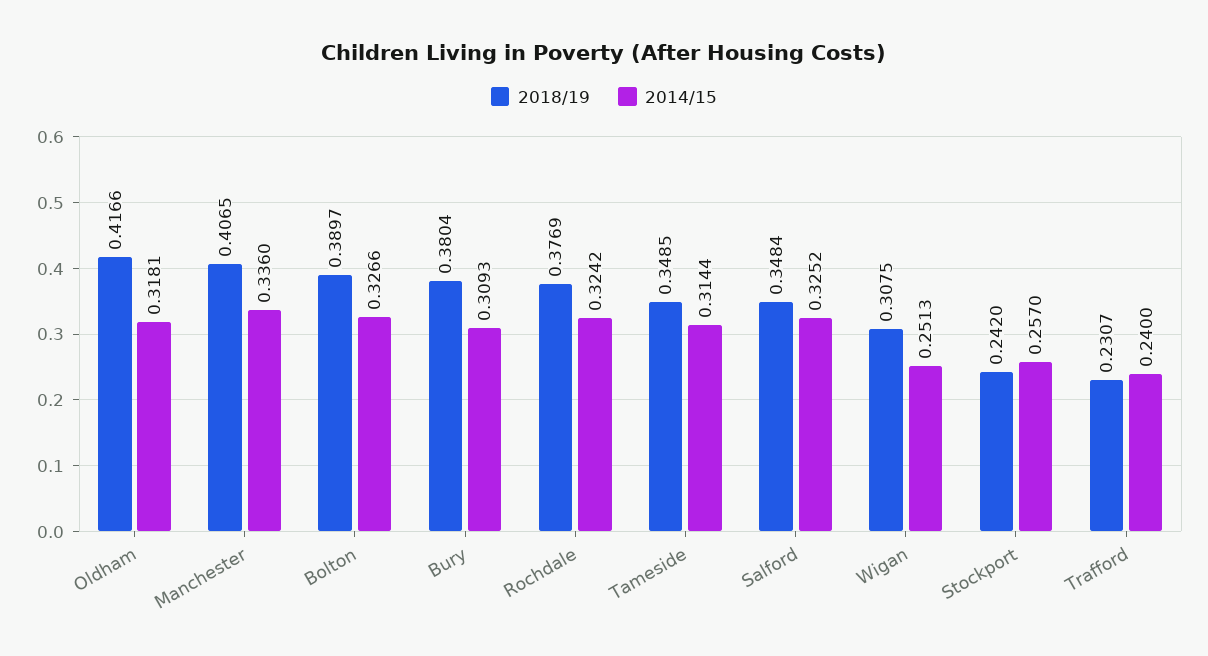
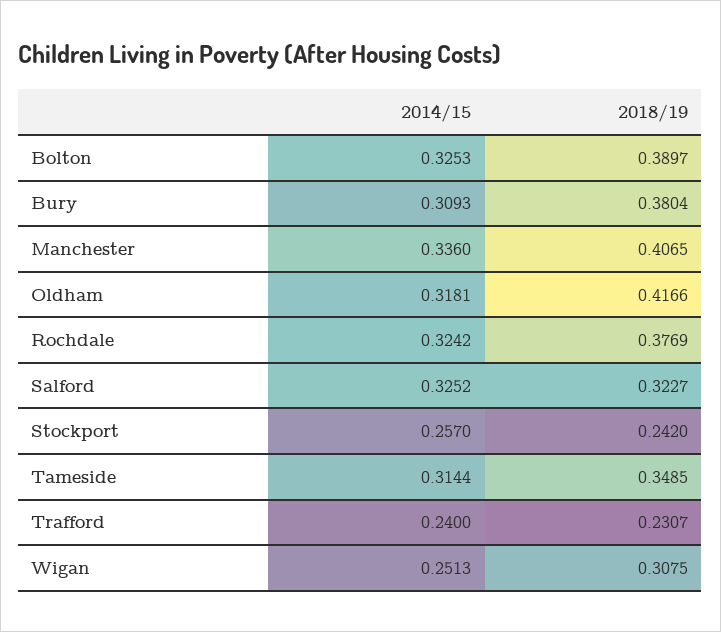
  {
    "2018/19": {
      "Oldham": 0.4166,
      "Manchester": 0.4065,
      "Bolton": 0.3897,
      "Bury": 0.3804,
      "Rochdale": 0.3769,
      "Tameside": 0.3485,
-     "Salford": 0.3484,
+     "Salford": 0.3227,
      "Wigan": 0.3075,
      "Stockport": 0.242,
      "Trafford": 0.2307
    },
    "2014/15": {
      "Oldham": 0.3181,
      "Manchester": 0.336,
-     "Bolton": 0.3266,
+     "Bolton": 0.3253,
      "Bury": 0.3093,
      "Rochdale": 0.3242,
      "Tameside": 0.3144,
      "Salford": 0.3252,
      "Wigan": 0.2513,
      "Stockport": 0.257,
      "Trafford": 0.24
    }
  }

